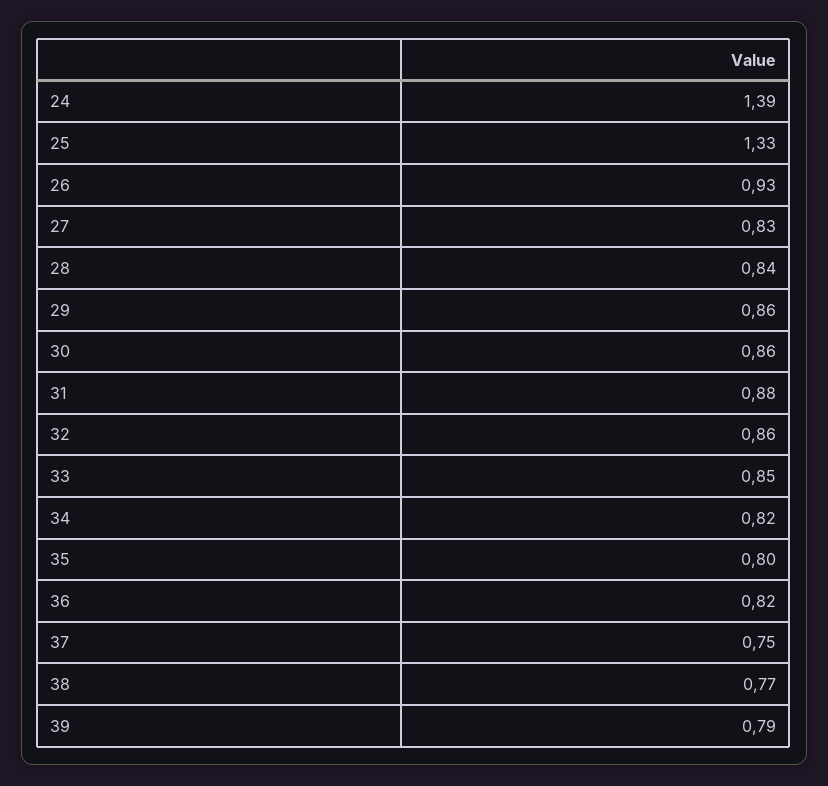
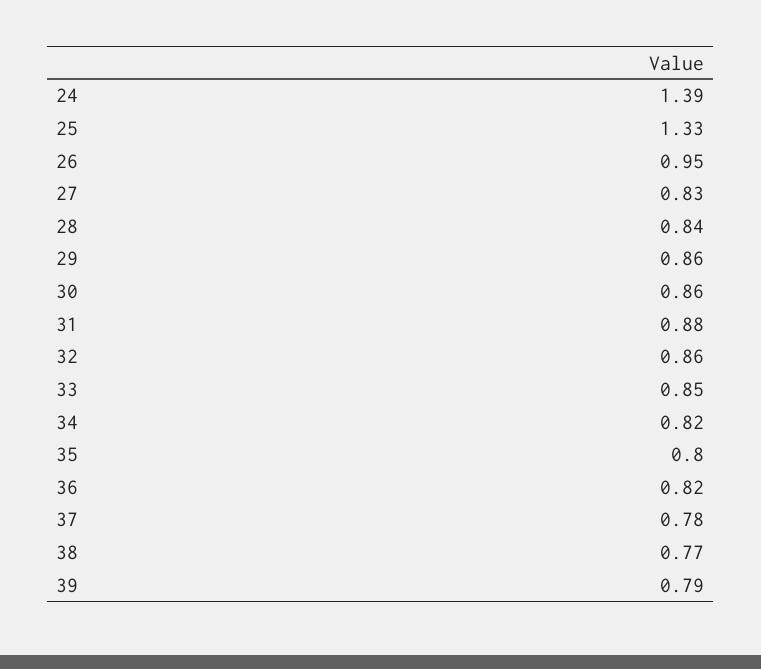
  {
    "24": 1.39,
    "25": 1.33,
-   "26": 0.93,
+   "26": 0.95,
    "27": 0.83,
    "28": 0.84,
    "29": 0.86,
    "30": 0.86,
    "31": 0.88,
    "32": 0.86,
    "33": 0.85,
    "34": 0.82,
    "35": 0.8,
    "36": 0.82,
-   "37": 0.75,
+   "37": 0.78,
    "38": 0.77,
    "39": 0.79
  }

